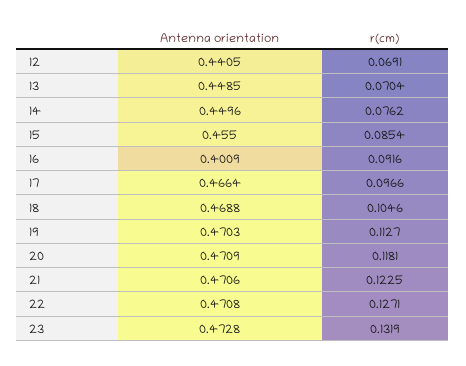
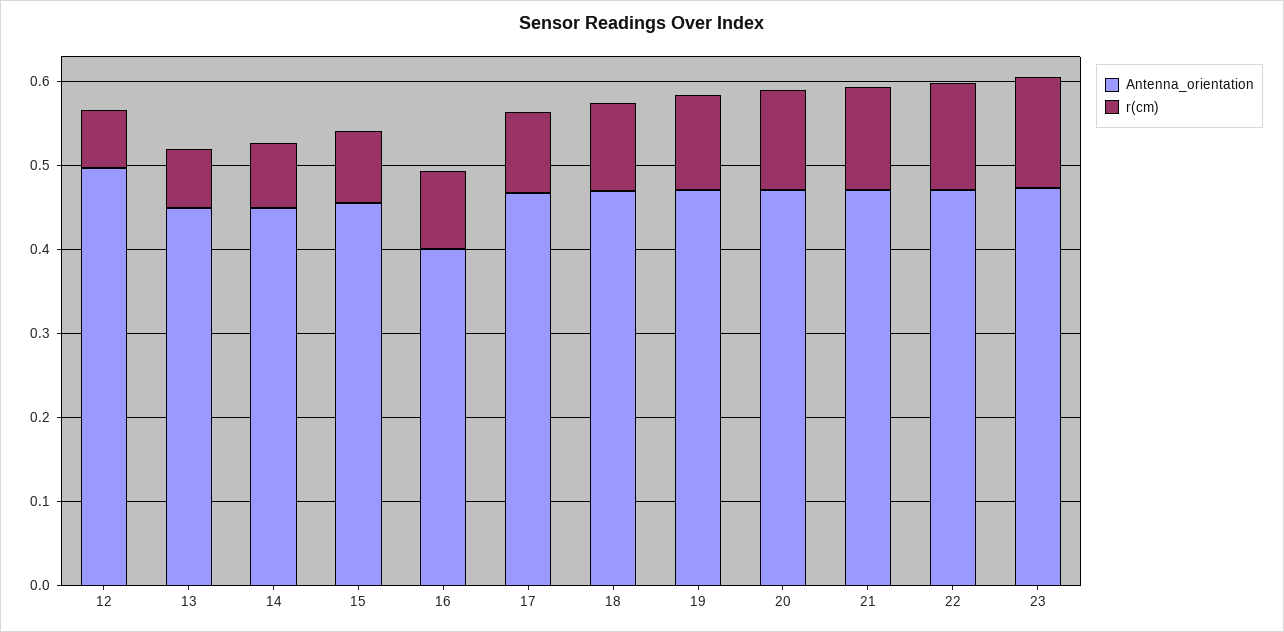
  {
    "Antenna orientation": {
-     "12": 0.4405,
+     "12": 0.5,
      "13": 0.4485,
      "14": 0.4496,
      "15": 0.455,
      "16": 0.4009,
      "17": 0.4664,
      "18": 0.4688,
      "19": 0.4703,
      "20": 0.4709,
      "21": 0.4706,
      "22": 0.4708,
      "23": 0.4728
    },
    "r(cm)": {
      "12": 0.0691,
      "13": 0.0704,
      "14": 0.0762,
      "15": 0.0854,
      "16": 0.0916,
      "17": 0.0966,
      "18": 0.1046,
      "19": 0.1127,
      "20": 0.1181,
      "21": 0.1225,
      "22": 0.1271,
      "23": 0.1319
    }
  }

